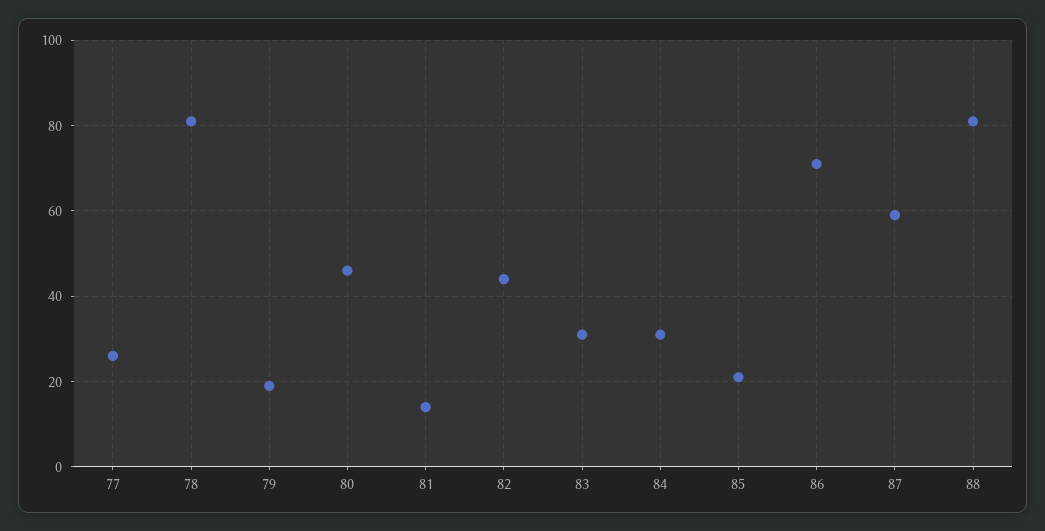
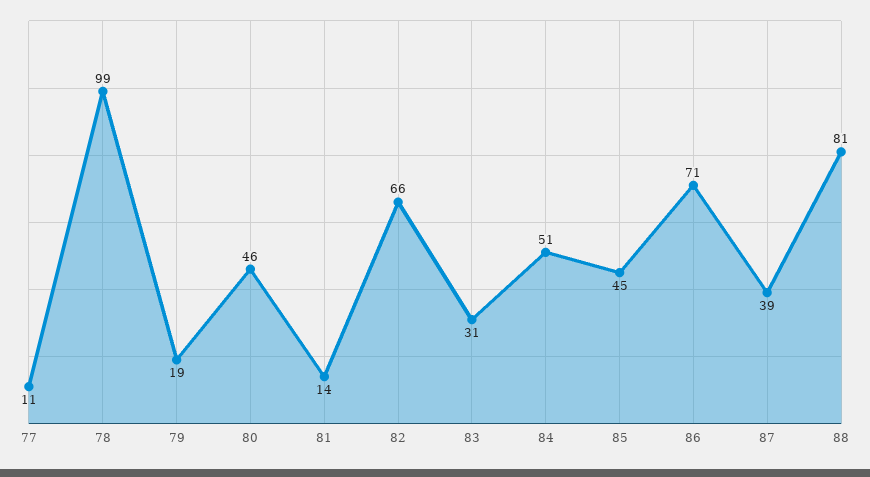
  {
-   "77": 25,
+   "77": 11,
-   "78": 80,
+   "78": 99,
    "79": 19,
    "80": 46,
    "81": 14,
-   "82": 45,
+   "82": 66,
    "83": 31,
-   "84": 30,
+   "84": 51,
-   "85": 20,
+   "85": 45,
    "86": 71,
-   "87": 60,
+   "87": 39,
    "88": 81
  }

